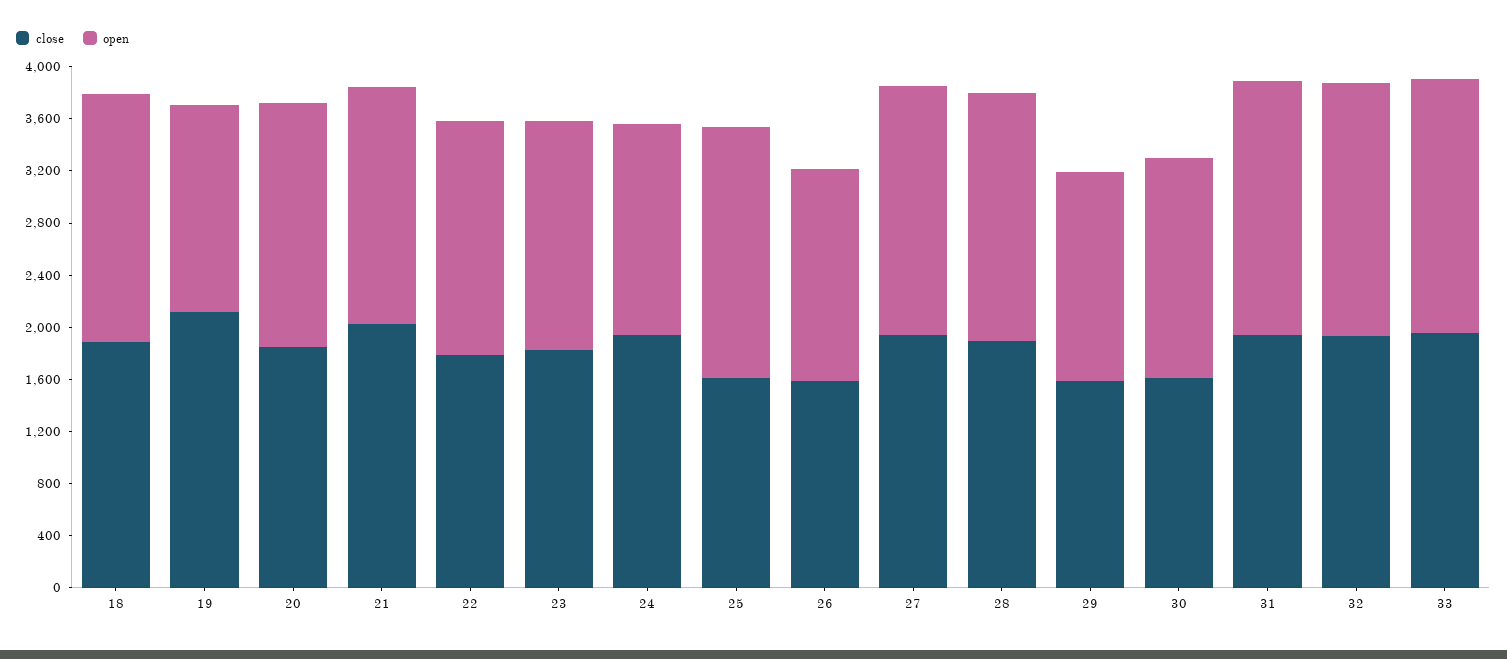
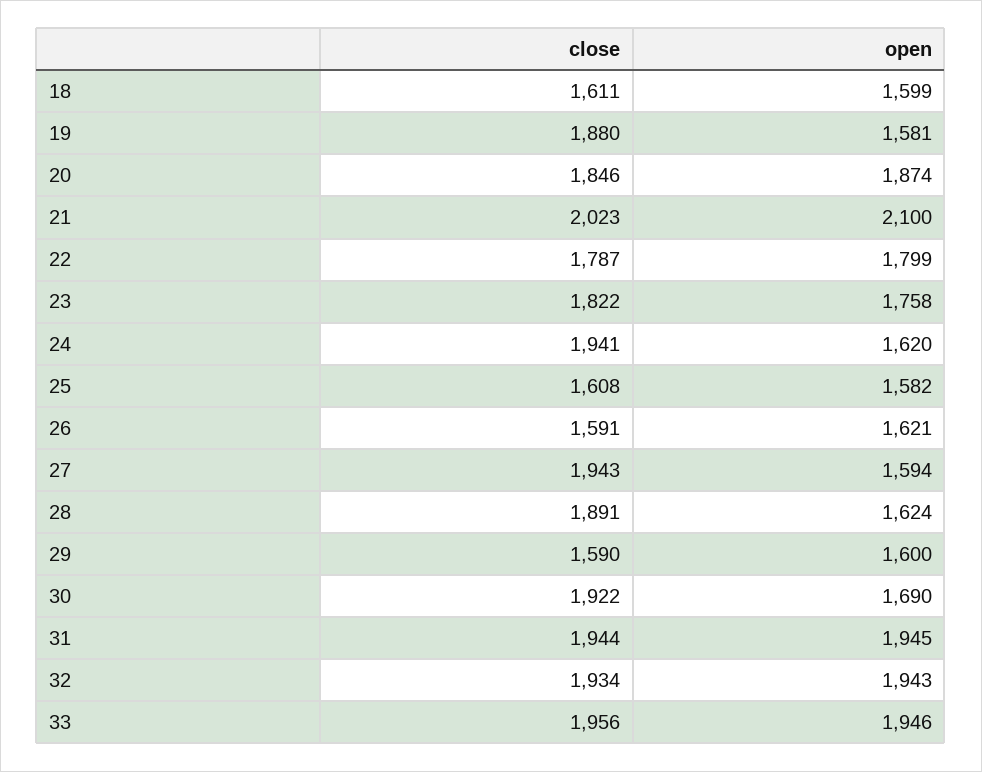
  {
    "close": {
-     "18": 1900,
+     "18": 1611,
-     "19": 2100,
+     "19": 1880,
      "20": 1846,
      "21": 2023,
      "22": 1787,
      "23": 1822,
      "24": 1941,
      "25": 1608,
      "26": 1591,
      "27": 1943,
      "28": 1891,
      "29": 1590,
-     "30": 1600,
+     "30": 1922,
      "31": 1944,
      "32": 1934,
      "33": 1956
    },
    "open": {
-     "18": 1900,
+     "18": 1599,
      "19": 1581,
      "20": 1874,
-     "21": 1800,
+     "21": 2100,
      "22": 1799,
      "23": 1758,
      "24": 1620,
-     "25": 1900,
+     "25": 1582,
      "26": 1621,
-     "27": 1900,
+     "27": 1594,
-     "28": 1900,
+     "28": 1624,
      "29": 1600,
      "30": 1690,
      "31": 1945,
      "32": 1943,
      "33": 1946
    }
  }

